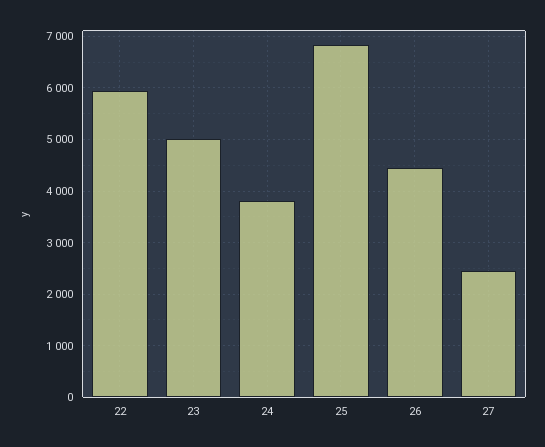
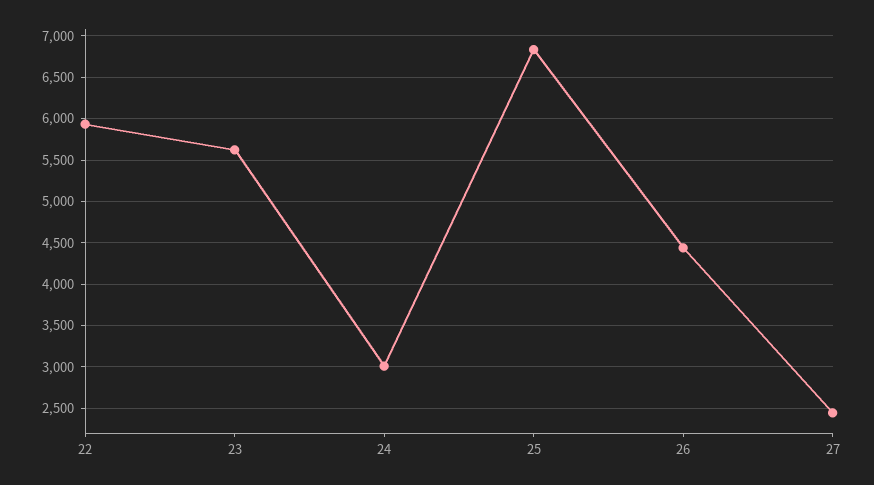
  {
    "22": 5900,
-   "23": 5000,
+   "23": 5600,
-   "24": 3800,
+   "24": 3000,
    "25": 6800,
    "26": 4400,
    "27": 2400
  }

